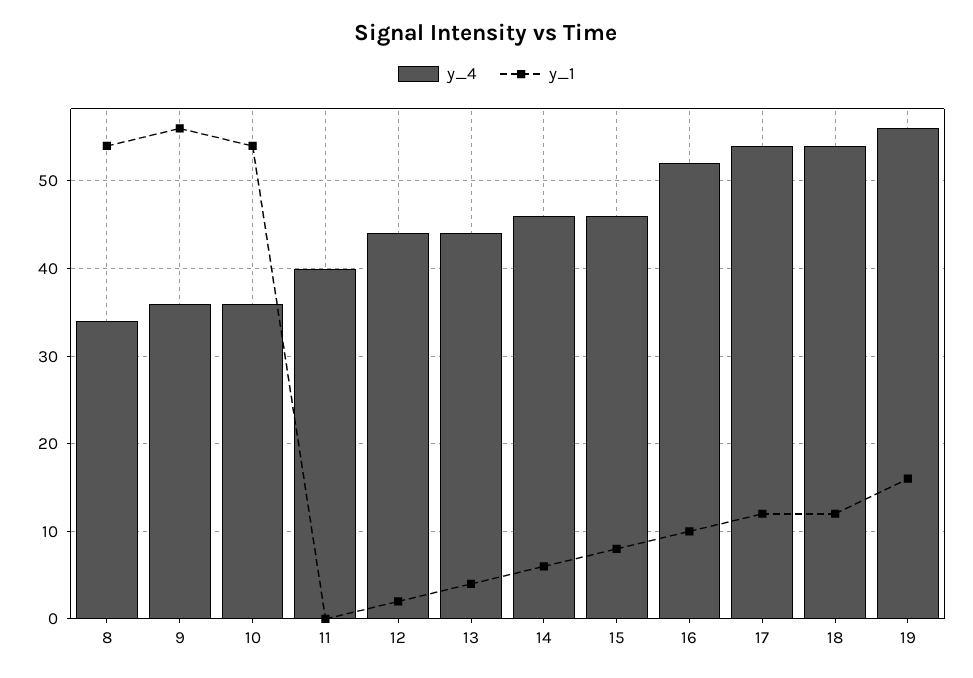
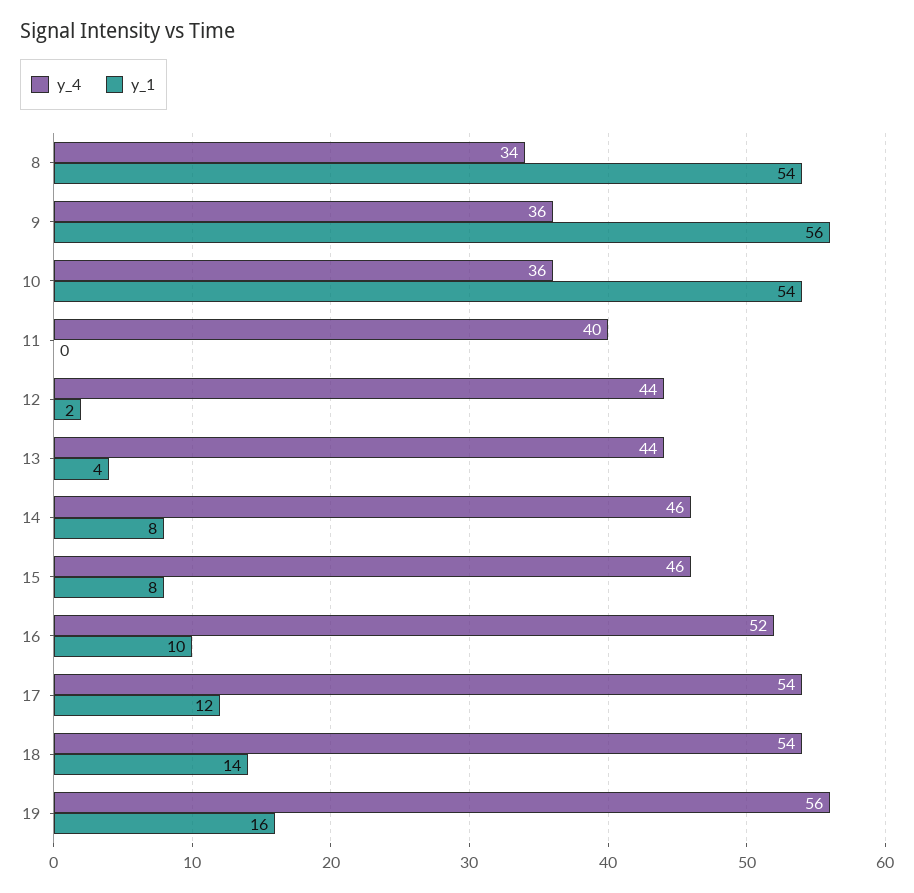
  {
    "y_4": {
      "8": 34,
      "9": 36,
      "10": 36,
      "11": 40,
      "12": 44,
      "13": 44,
      "14": 46,
      "15": 46,
      "16": 52,
      "17": 54,
      "18": 54,
      "19": 56
    },
    "y_1": {
      "8": 54,
      "9": 56,
      "10": 54,
      "11": 0,
      "12": 2,
      "13": 4,
-     "14": 6,
+     "14": 8,
      "15": 8,
      "16": 10,
      "17": 12,
-     "18": 12,
+     "18": 14,
      "19": 16
    }
  }

